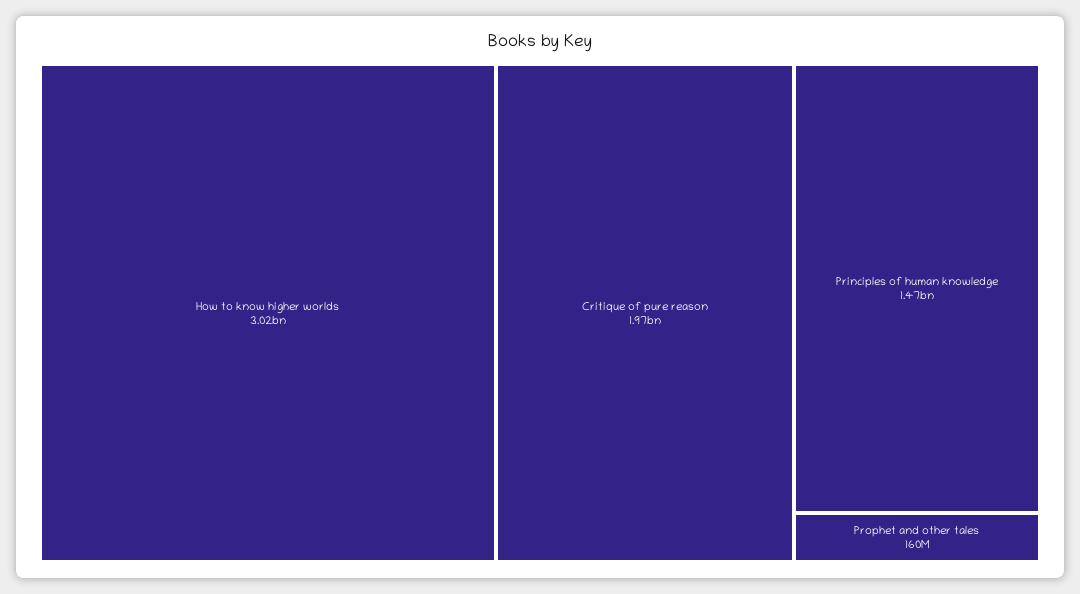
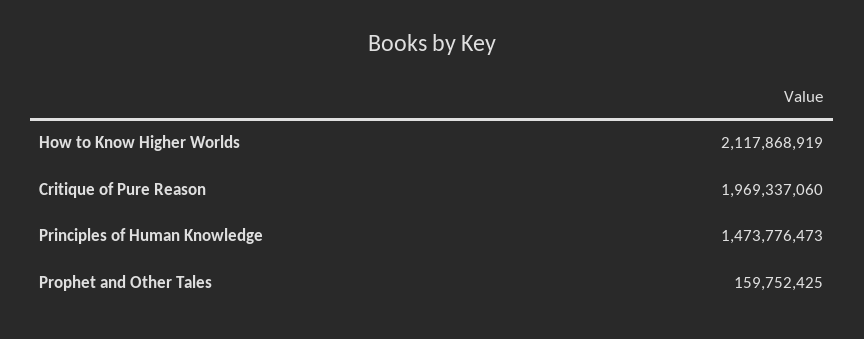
  {
-   "How to know higher worlds": 3020000000,
+   "How to know higher worlds": 2117868919,
    "Critique of pure reason": 1969337060,
    "Principles of human knowledge": 1473776473,
    "Prophet and other tales": 159752425
  }

